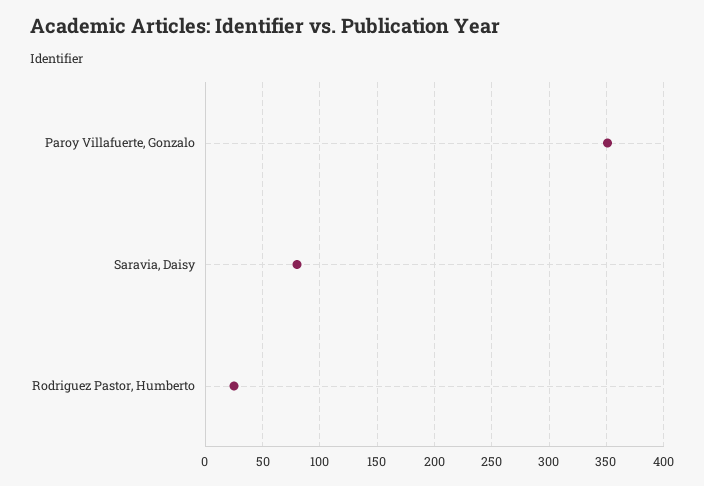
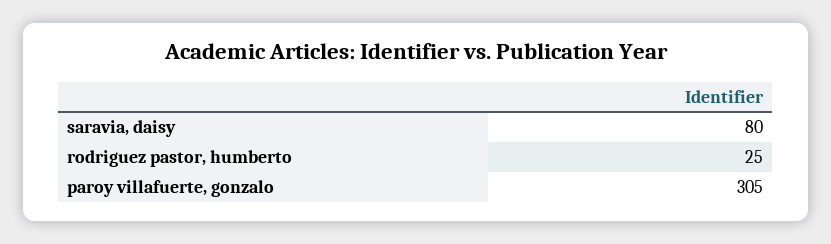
  {
-   "Paroy Villafuerte, Gonzalo": 350,
+   "Paroy Villafuerte, Gonzalo": 305,
    "Saravia, Daisy": 80,
    "Rodriguez Pastor, Humberto": 25
  }

